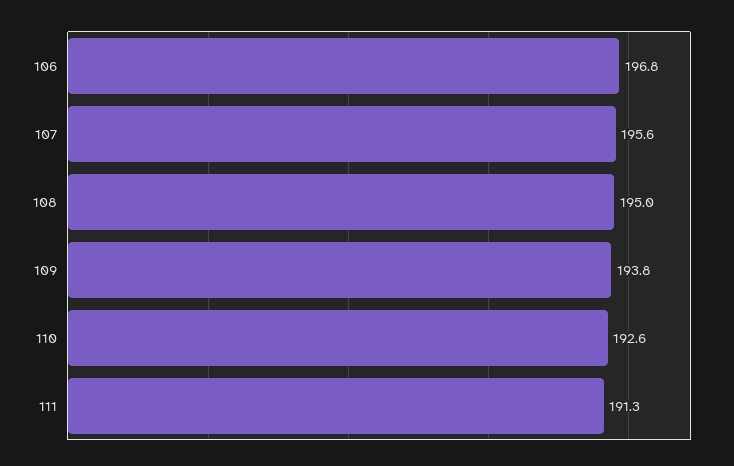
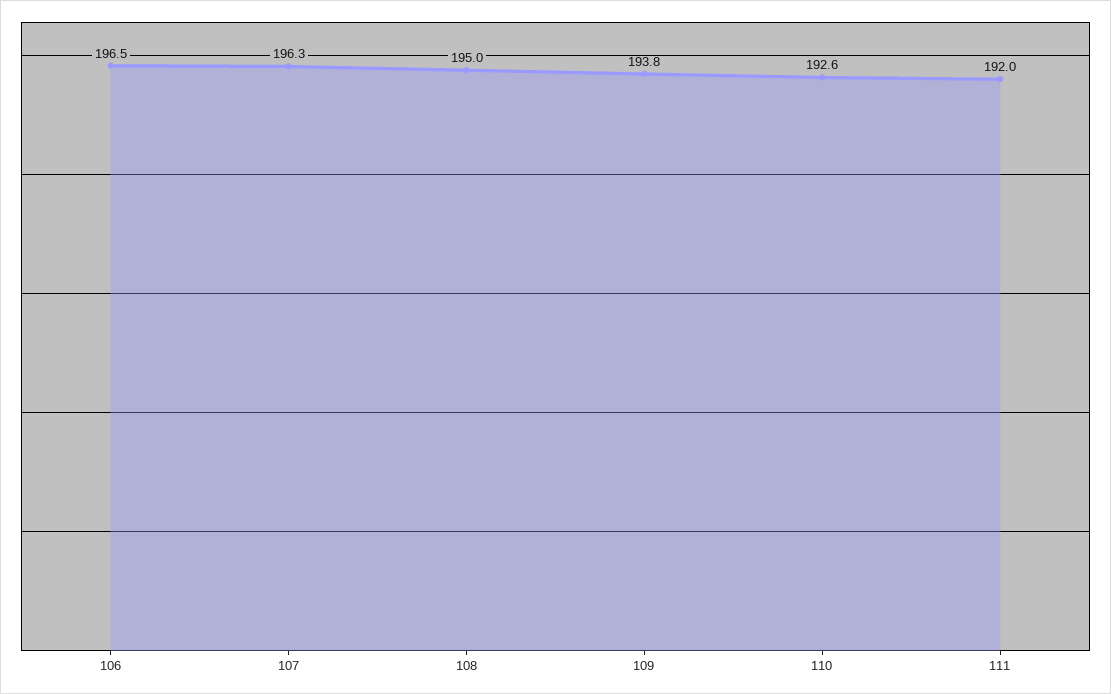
  {
-   "106": 196.8,
+   "106": 196.5,
-   "107": 195.6,
+   "107": 196.3,
    "108": 195,
    "109": 193.8,
    "110": 192.6,
-   "111": 191.3
+   "111": 192
  }

